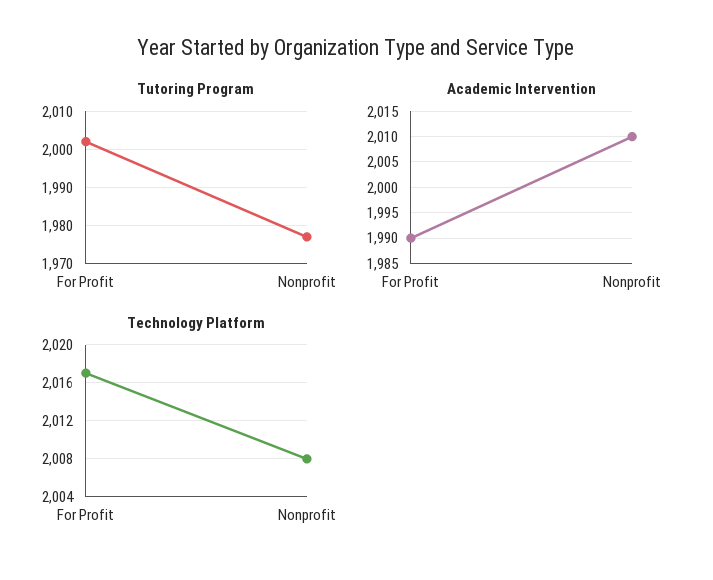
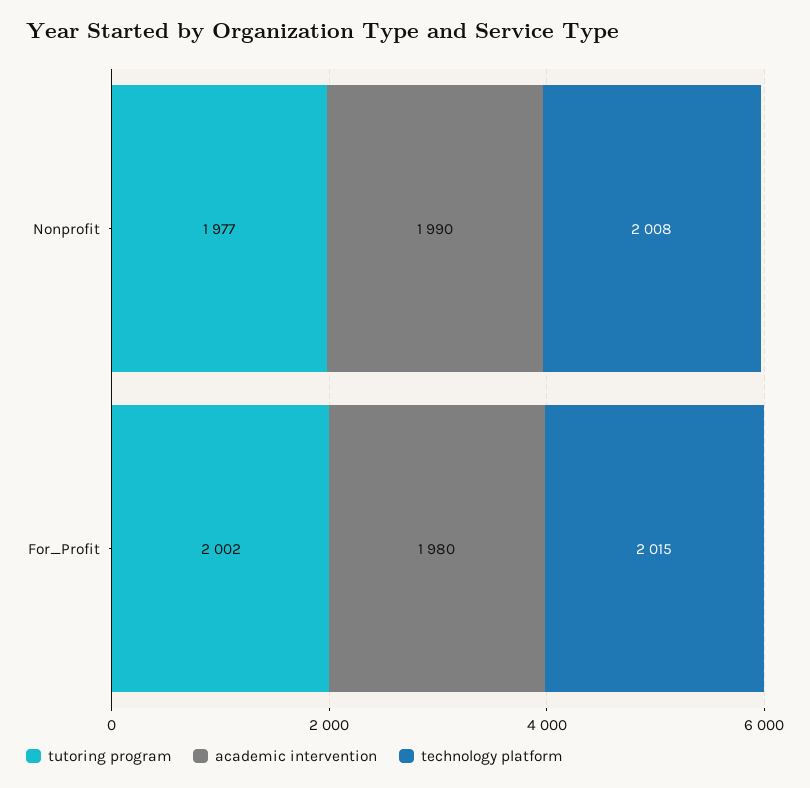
  {
    "Tutoring Program": {
      "For Profit": 2002,
      "Nonprofit": 1977
    },
    "Academic Intervention": {
-     "For Profit": 1990,
+     "For Profit": 1980,
-     "Nonprofit": 2010
+     "Nonprofit": 1990
    },
    "Technology Platform": {
-     "For Profit": 2017,
+     "For Profit": 2015,
      "Nonprofit": 2008
    }
  }

